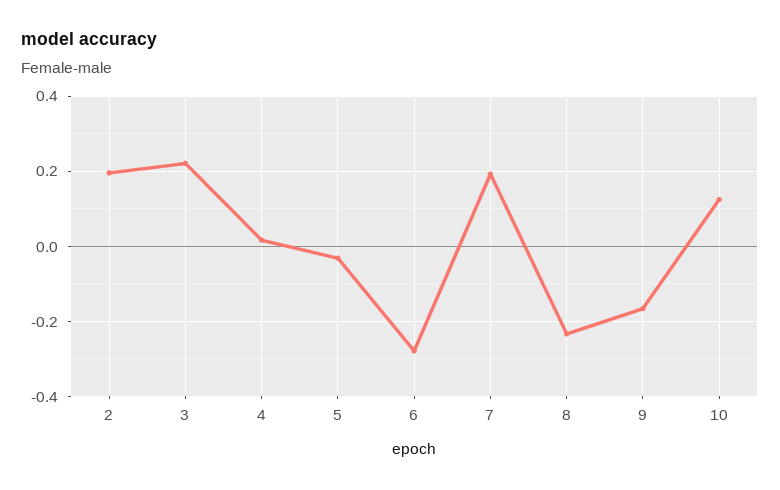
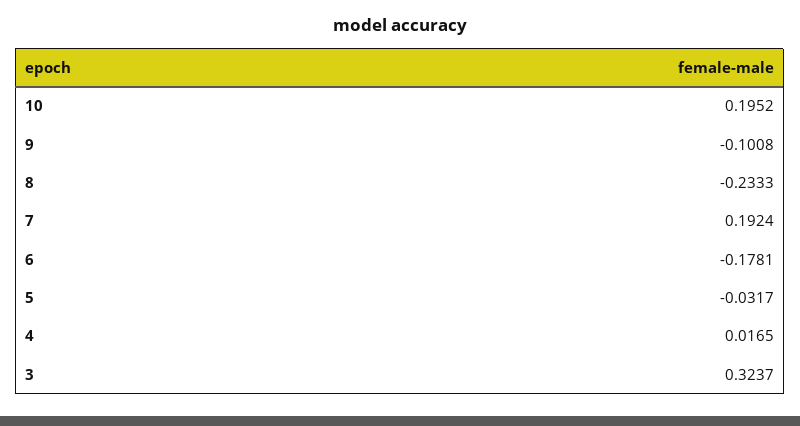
  {
-   "2": 0.2,
-   "3": 0.22,
+   "3": 0.3237,
    "4": 0.0165,
    "5": -0.0317,
-   "6": -0.28,
+   "6": -0.1781,
    "7": 0.1924,
    "8": -0.2333,
-   "9": -0.16,
+   "9": -0.1008,
-   "10": 0.12
+   "10": 0.1952
  }

